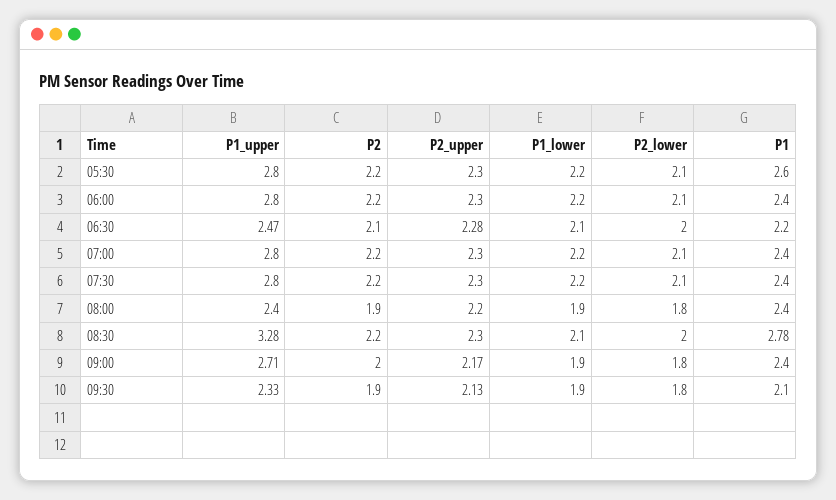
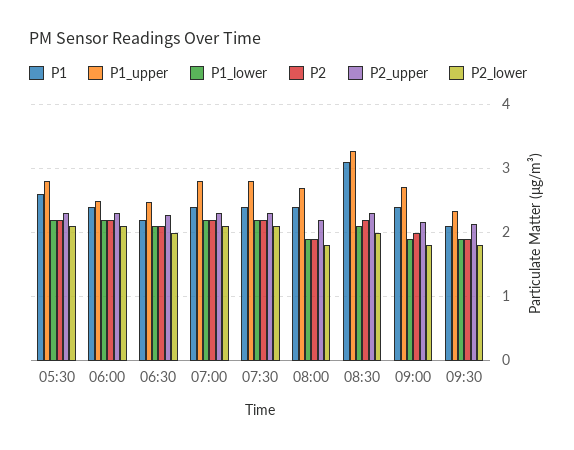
  {
    "P1_upper": {
      "05:30": 2.8,
-     "06:00": 2.8,
+     "06:00": 2.5,
      "06:30": 2.47,
      "07:00": 2.8,
      "07:30": 2.8,
-     "08:00": 2.4,
+     "08:00": 2.7,
      "08:30": 3.28,
      "09:00": 2.71,
      "09:30": 2.33
    },
    "P2": {
      "05:30": 2.2,
      "06:00": 2.2,
      "06:30": 2.1,
      "07:00": 2.2,
      "07:30": 2.2,
      "08:00": 1.9,
      "08:30": 2.2,
      "09:00": 2,
      "09:30": 1.9
    },
    "P2_upper": {
      "05:30": 2.3,
      "06:00": 2.3,
      "06:30": 2.28,
      "07:00": 2.3,
      "07:30": 2.3,
      "08:00": 2.2,
      "08:30": 2.3,
      "09:00": 2.17,
      "09:30": 2.13
    },
    "P1_lower": {
      "05:30": 2.2,
      "06:00": 2.2,
      "06:30": 2.1,
      "07:00": 2.2,
      "07:30": 2.2,
      "08:00": 1.9,
      "08:30": 2.1,
      "09:00": 1.9,
      "09:30": 1.9
    },
    "P2_lower": {
      "05:30": 2.1,
      "06:00": 2.1,
      "06:30": 2,
      "07:00": 2.1,
      "07:30": 2.1,
      "08:00": 1.8,
      "08:30": 2,
      "09:00": 1.8,
      "09:30": 1.8
    },
    "P1": {
      "05:30": 2.6,
      "06:00": 2.4,
      "06:30": 2.2,
      "07:00": 2.4,
      "07:30": 2.4,
      "08:00": 2.4,
-     "08:30": 2.78,
+     "08:30": 3.1,
      "09:00": 2.4,
      "09:30": 2.1
    }
  }

